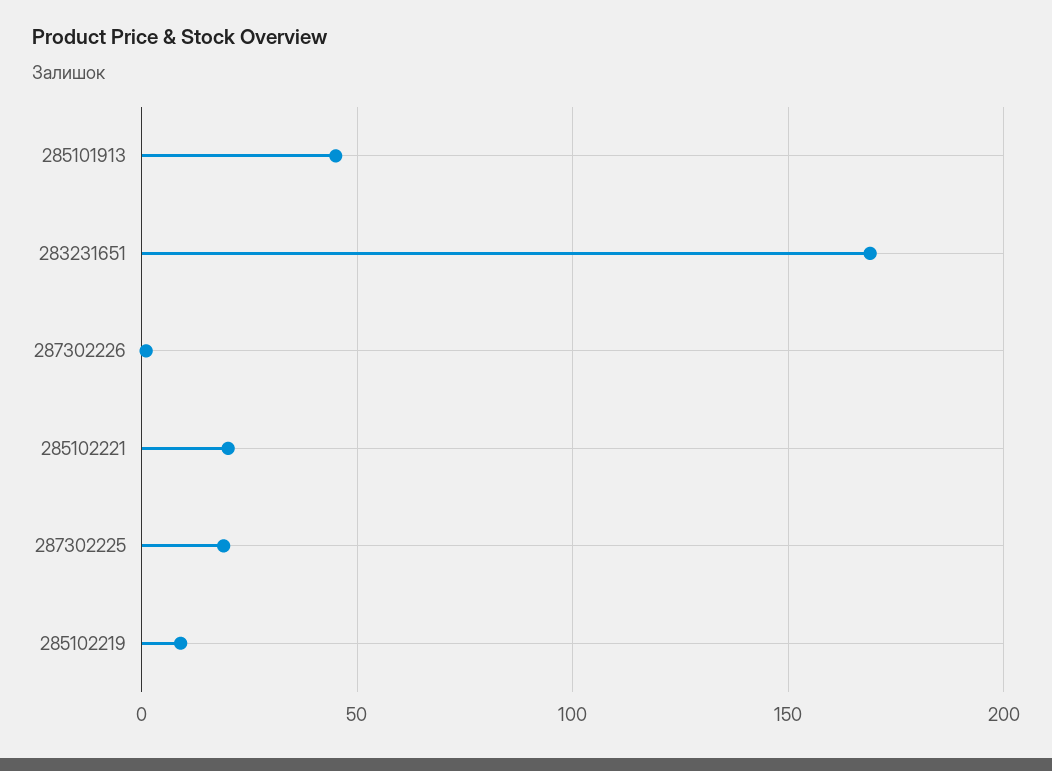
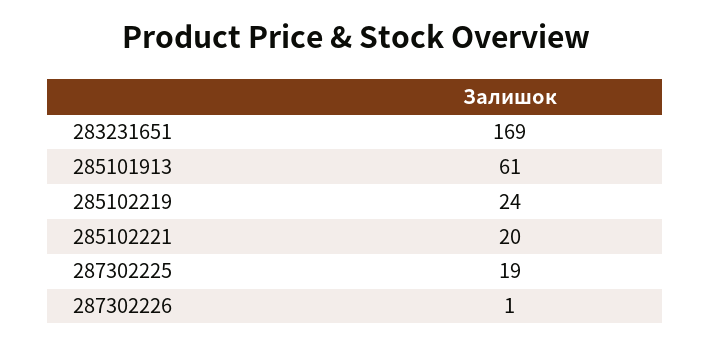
  {
-   "285101913": 45,
+   "285101913": 61,
    "283231651": 169,
    "287302226": 1,
    "285102221": 20,
    "287302225": 19,
-   "285102219": 10
+   "285102219": 24
  }

